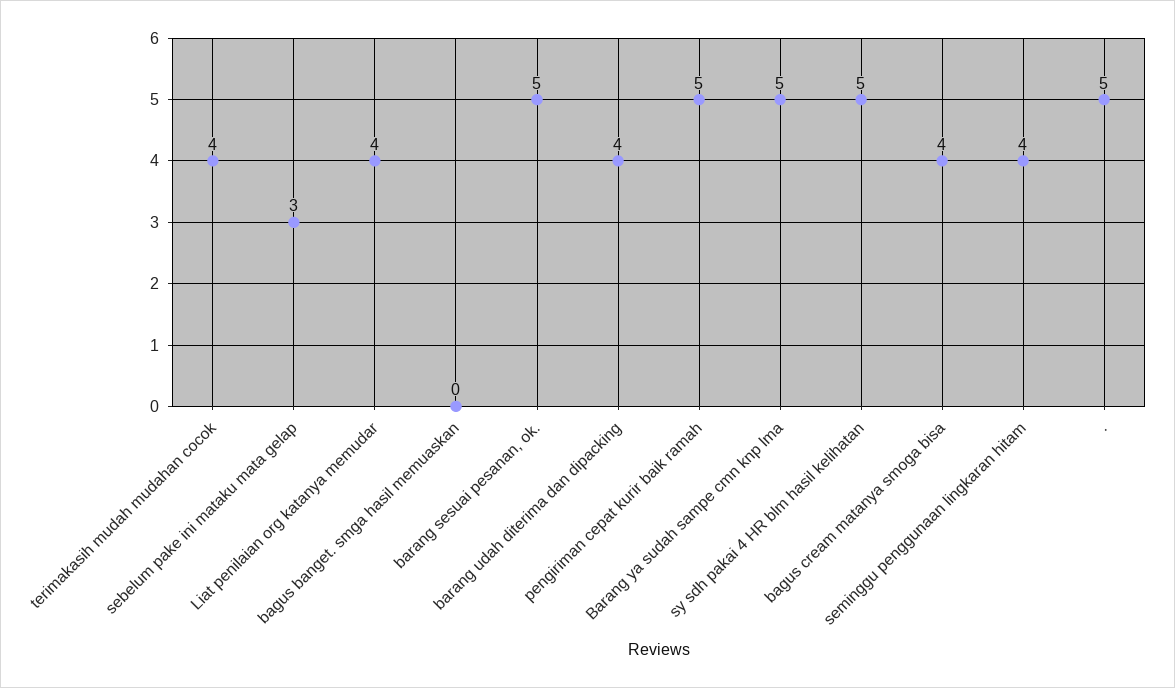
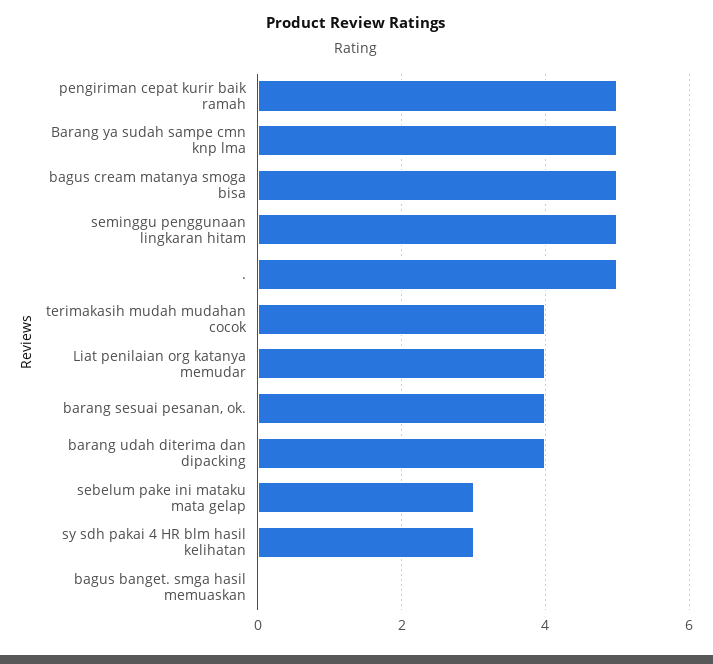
  {
    "terimakasih mudah mudahan cocok": 4,
    "sebelum pake ini mataku mata gelap": 3,
    "Liat penilaian org katanya memudar": 4,
    "bagus banget. smga hasil memuaskan": 0,
-   "barang sesuai pesanan, ok.": 5,
+   "barang sesuai pesanan, ok.": 4,
    "barang udah diterima dan dipacking": 4,
    "pengiriman cepat kurir baik ramah": 5,
    "Barang ya sudah sampe cmn knp lma": 5,
-   "sy sdh pakai 4 HR blm hasil kelihatan": 5,
+   "sy sdh pakai 4 HR blm hasil kelihatan": 3,
-   "bagus cream matanya smoga bisa": 4,
+   "bagus cream matanya smoga bisa": 5,
-   "seminggu penggunaan lingkaran hitam": 4,
+   "seminggu penggunaan lingkaran hitam": 5,
    ".": 5
  }

